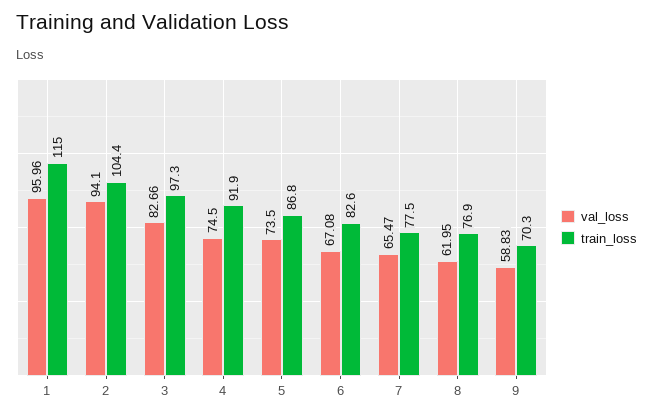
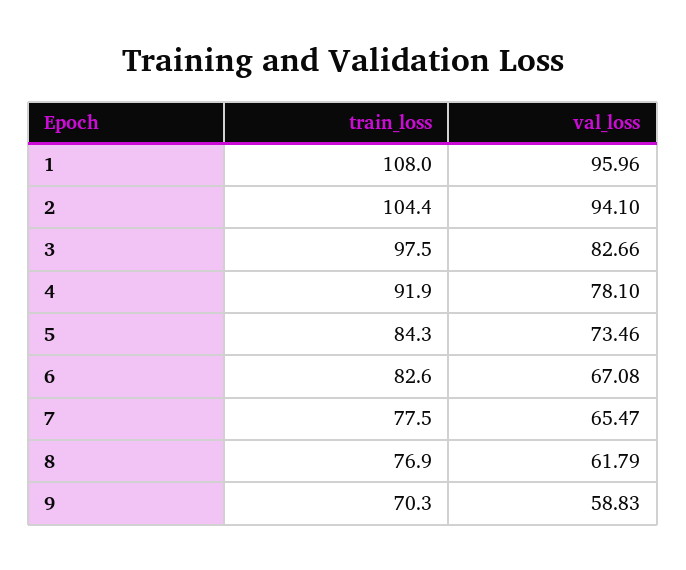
  {
    "val_loss": {
      "1": 95.96,
      "2": 94.1,
      "3": 82.66,
-     "4": 74.5,
+     "4": 78.1,
-     "5": 73.5,
+     "5": 73.46,
      "6": 67.08,
      "7": 65.47,
-     "8": 61.95,
+     "8": 61.79,
      "9": 58.83
    },
    "train_loss": {
-     "1": 115,
+     "1": 108,
      "2": 104.4,
-     "3": 97.3,
+     "3": 97.5,
      "4": 91.9,
-     "5": 86.8,
+     "5": 84.3,
      "6": 82.6,
      "7": 77.5,
      "8": 76.9,
      "9": 70.3
    }
  }

